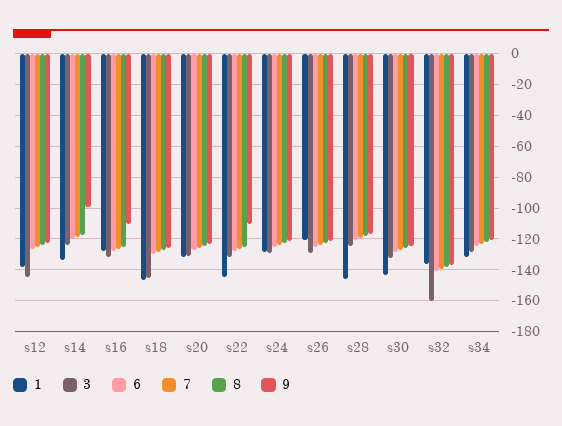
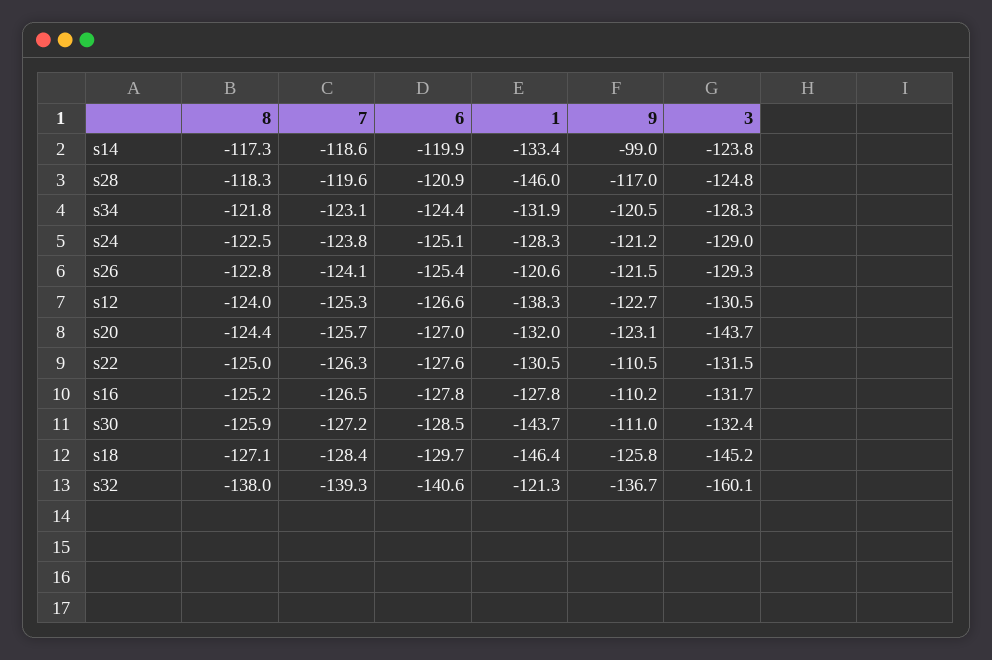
  {
    "1": {
      "s12": -138.3,
      "s14": -133.4,
      "s16": -127.8,
      "s18": -146.4,
      "s20": -132,
-     "s22": -145,
+     "s22": -130.5,
      "s24": -128.3,
      "s26": -120.6,
      "s28": -146,
      "s30": -143.7,
-     "s32": -135,
+     "s32": -121.3,
      "s34": -131.9
    },
    "3": {
-     "s12": -145,
+     "s12": -130.5,
      "s14": -123.8,
      "s16": -131.7,
      "s18": -145.2,
-     "s20": -130,
+     "s20": -143.7,
      "s22": -131.5,
      "s24": -129,
      "s26": -129.3,
      "s28": -124.8,
      "s30": -132.4,
      "s32": -160.1,
      "s34": -128.3
    },
    "6": {
      "s12": -126.6,
      "s14": -119.9,
      "s16": -127.8,
      "s18": -129.7,
      "s20": -127,
      "s22": -127.6,
      "s24": -125.1,
      "s26": -125.4,
      "s28": -120.9,
      "s30": -128.5,
      "s32": -140.6,
      "s34": -124.4
    },
    "7": {
      "s12": -125.3,
      "s14": -118.6,
      "s16": -126.5,
      "s18": -128.4,
      "s20": -125.7,
      "s22": -126.3,
      "s24": -123.8,
      "s26": -124.1,
      "s28": -119.6,
      "s30": -127.2,
      "s32": -139.3,
      "s34": -123.1
    },
    "8": {
      "s12": -124,
      "s14": -117.3,
      "s16": -125.2,
      "s18": -127.1,
      "s20": -124.4,
      "s22": -125,
      "s24": -122.5,
      "s26": -122.8,
      "s28": -118.3,
      "s30": -125.9,
      "s32": -138,
      "s34": -121.8
    },
    "9": {
      "s12": -122.7,
      "s14": -99,
      "s16": -110.2,
      "s18": -125.8,
      "s20": -123.1,
      "s22": -110.5,
      "s24": -121.2,
      "s26": -121.5,
      "s28": -117,
-     "s30": -125,
+     "s30": -111,
      "s32": -136.7,
      "s34": -120.5
    }
  }

